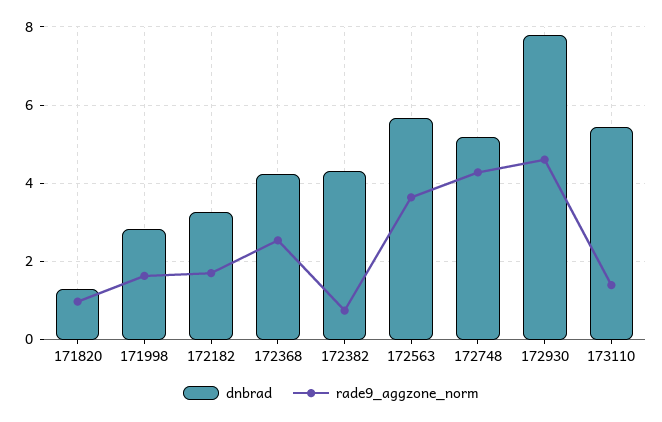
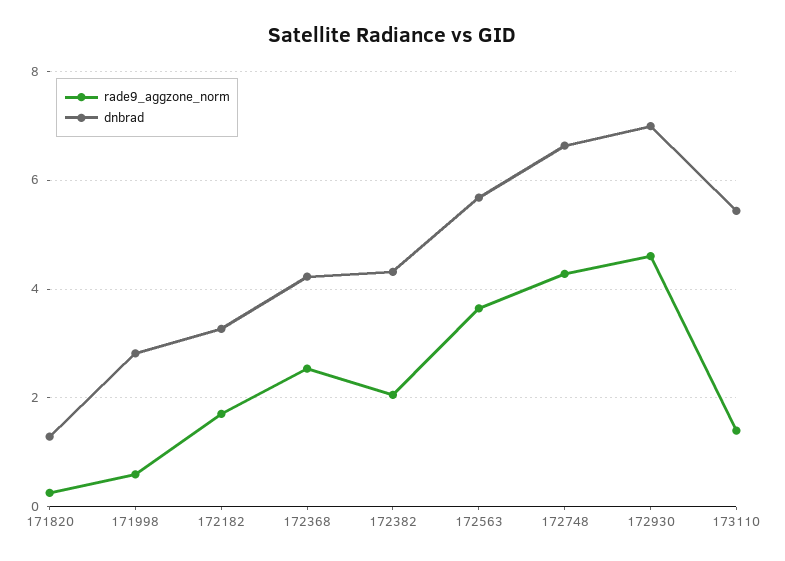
  {
    "dnbrad": {
      "171820": 1.2,
      "171998": 2.8,
      "172182": 3.2,
      "172368": 4.2,
      "172382": 4.4,
      "172563": 5.6,
-     "172748": 5.2,
+     "172748": 6.6,
-     "172930": 7.8,
+     "172930": 7,
      "173110": 5.4
    },
    "rade9_aggzone_norm": {
-     "171820": 1,
+     "171820": 0.2,
-     "171998": 1.6,
+     "171998": 0.6,
      "172182": 1.8,
      "172368": 2.6,
-     "172382": 0.8,
+     "172382": 2,
      "172563": 3.6,
      "172748": 4.2,
      "172930": 4.6,
      "173110": 1.4
    }
  }

